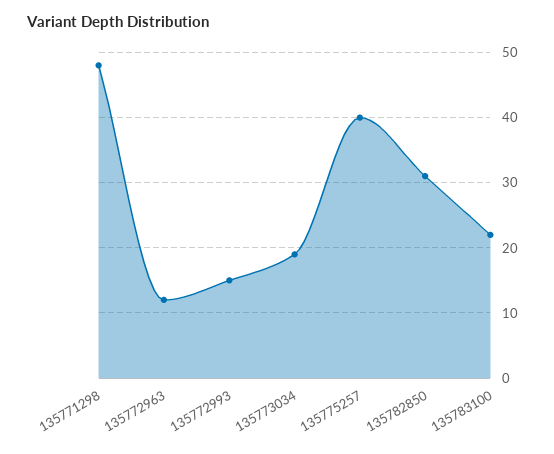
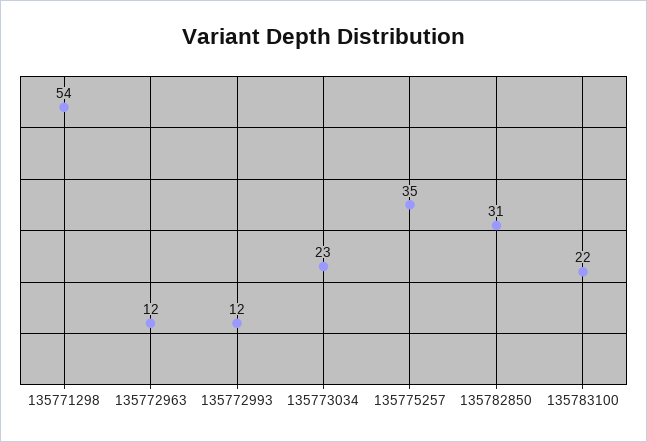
  {
-   "135771298": 48,
+   "135771298": 54,
    "135772963": 12,
-   "135772993": 15,
+   "135772993": 12,
-   "135773034": 19,
+   "135773034": 23,
-   "135775257": 40,
+   "135775257": 35,
    "135782850": 31,
    "135783100": 22
  }

